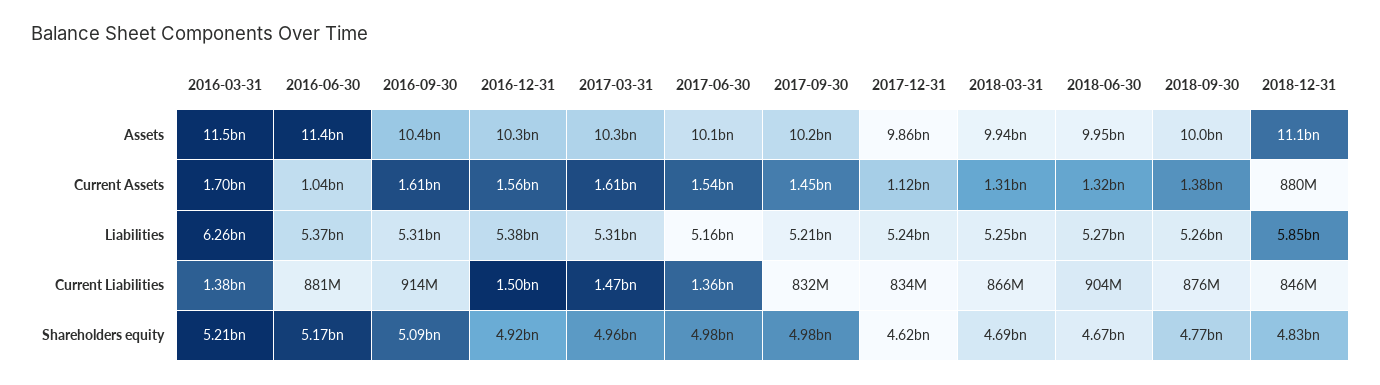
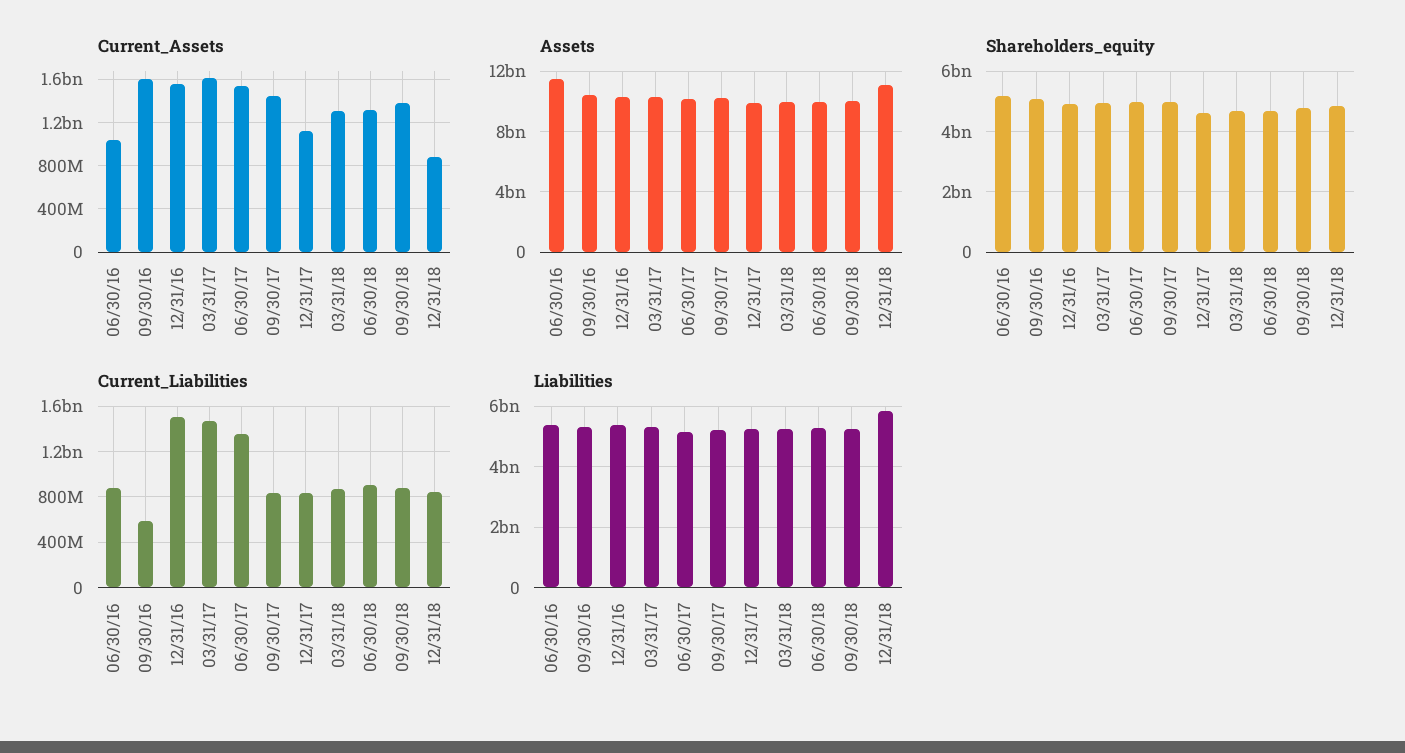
  {
    "Assets": {
-     "2016-03-31": 11500000000,
      "2016-06-30": 11400000000,
      "2016-09-30": 10400000000,
      "2016-12-31": 10300000000,
      "2017-03-31": 10300000000,
      "2017-06-30": 10100000000,
      "2017-09-30": 10200000000,
      "2017-12-31": 9860000000,
      "2018-03-31": 9940000000,
      "2018-06-30": 9950000000,
      "2018-09-30": 10000000000,
      "2018-12-31": 11100000000
    },
    "Current Assets": {
-     "2016-03-31": 1700000000,
      "2016-06-30": 1040000000,
      "2016-09-30": 1610000000,
      "2016-12-31": 1560000000,
      "2017-03-31": 1610000000,
      "2017-06-30": 1540000000,
      "2017-09-30": 1450000000,
      "2017-12-31": 1120000000,
      "2018-03-31": 1310000000,
      "2018-06-30": 1320000000,
      "2018-09-30": 1380000000,
      "2018-12-31": 880000000
    },
    "Liabilities": {
-     "2016-03-31": 6260000000,
      "2016-06-30": 5370000000,
      "2016-09-30": 5310000000,
      "2016-12-31": 5380000000,
      "2017-03-31": 5310000000,
      "2017-06-30": 5160000000,
      "2017-09-30": 5210000000,
      "2017-12-31": 5240000000,
      "2018-03-31": 5250000000,
      "2018-06-30": 5270000000,
      "2018-09-30": 5260000000,
      "2018-12-31": 5850000000
    },
    "Current Liabilities": {
-     "2016-03-31": 1380000000,
      "2016-06-30": 881000000,
-     "2016-09-30": 914000000,
+     "2016-09-30": 600000000,
      "2016-12-31": 1500000000,
      "2017-03-31": 1470000000,
      "2017-06-30": 1360000000,
      "2017-09-30": 832000000,
      "2017-12-31": 834000000,
      "2018-03-31": 866000000,
      "2018-06-30": 904000000,
      "2018-09-30": 876000000,
      "2018-12-31": 846000000
    },
    "Shareholders equity": {
-     "2016-03-31": 5210000000,
      "2016-06-30": 5170000000,
      "2016-09-30": 5090000000,
      "2016-12-31": 4920000000,
      "2017-03-31": 4960000000,
      "2017-06-30": 4980000000,
      "2017-09-30": 4980000000,
      "2017-12-31": 4620000000,
      "2018-03-31": 4690000000,
      "2018-06-30": 4670000000,
      "2018-09-30": 4770000000,
      "2018-12-31": 4830000000
    }
  }

